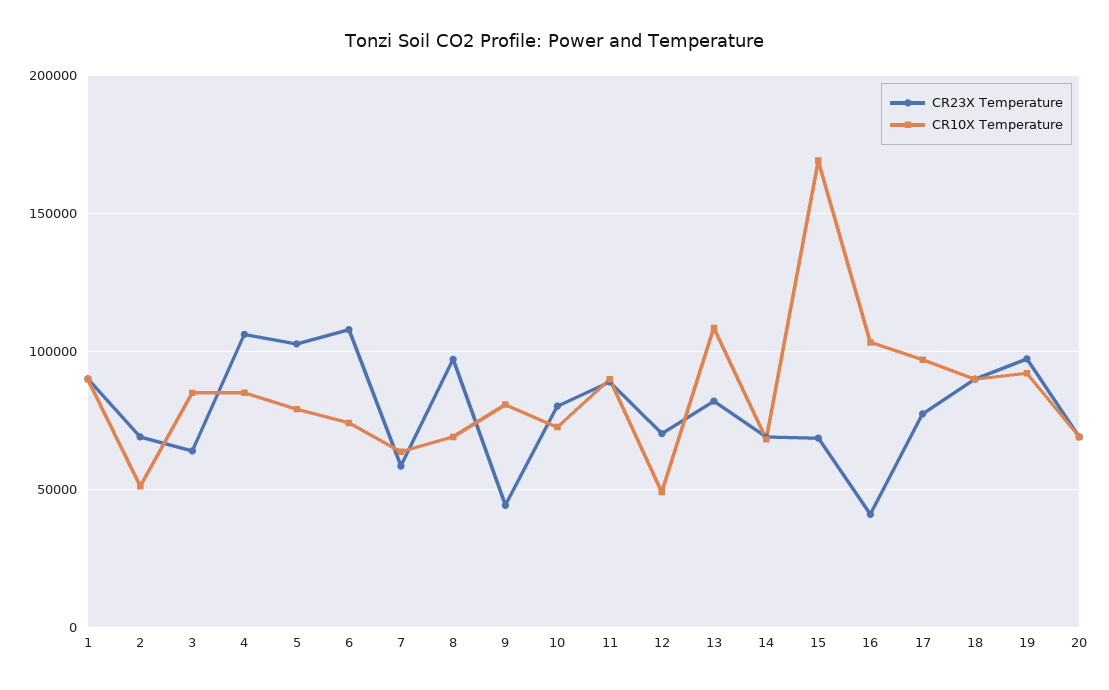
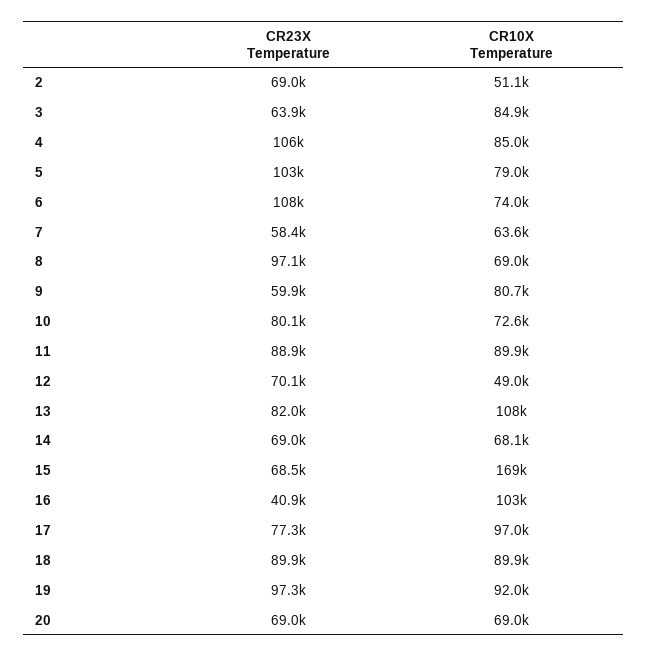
  {
    "CR23X Temperature": {
-     "1": 90000,
      "2": 69000,
      "3": 63900,
      "4": 106000,
      "5": 103000,
      "6": 108000,
      "7": 58400,
      "8": 97100,
-     "9": 45000,
+     "9": 59900,
      "10": 80100,
      "11": 88900,
      "12": 70100,
      "13": 82000,
      "14": 69000,
      "15": 68500,
      "16": 40900,
      "17": 77300,
      "18": 89900,
      "19": 97300,
      "20": 69000
    },
    "CR10X Temperature": {
-     "1": 90000,
      "2": 51100,
      "3": 84900,
      "4": 85000,
      "5": 79000,
      "6": 74000,
      "7": 63600,
      "8": 69000,
      "9": 80700,
      "10": 72600,
      "11": 89900,
      "12": 49000,
      "13": 108000,
      "14": 68100,
      "15": 169000,
      "16": 103000,
      "17": 97000,
      "18": 89900,
      "19": 92000,
      "20": 69000
    }
  }

